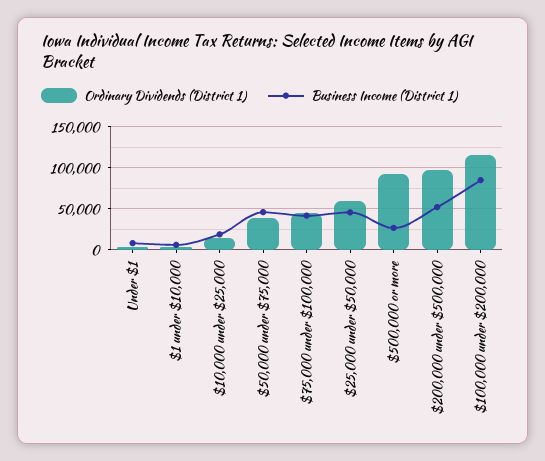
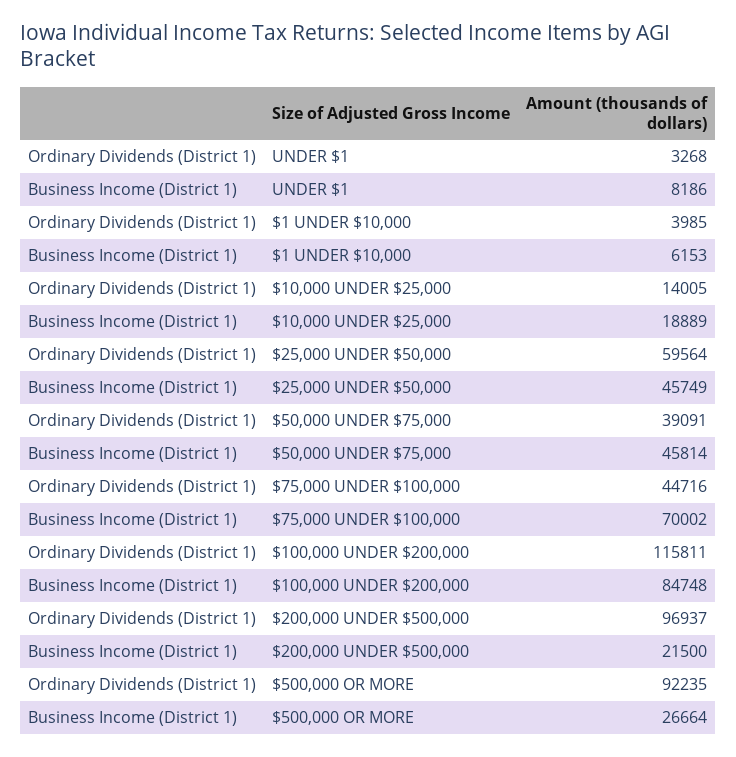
  {
    "Ordinary Dividends (District 1)": {
      "Under $1": 3268,
      "$1 under $10,000": 3985,
      "$10,000 under $25,000": 14005,
      "$50,000 under $75,000": 39091,
      "$75,000 under $100,000": 44716,
      "$25,000 under $50,000": 59564,
      "$500,000 or more": 92235,
      "$200,000 under $500,000": 96937,
      "$100,000 under $200,000": 115811
    },
    "Business Income (District 1)": {
      "Under $1": 8186,
      "$1 under $10,000": 6153,
      "$10,000 under $25,000": 18889,
      "$50,000 under $75,000": 45814,
-     "$75,000 under $100,000": 40000,
+     "$75,000 under $100,000": 70002,
      "$25,000 under $50,000": 45749,
      "$500,000 or more": 26664,
-     "$200,000 under $500,000": 50000,
+     "$200,000 under $500,000": 21500,
      "$100,000 under $200,000": 84748
    }
  }

